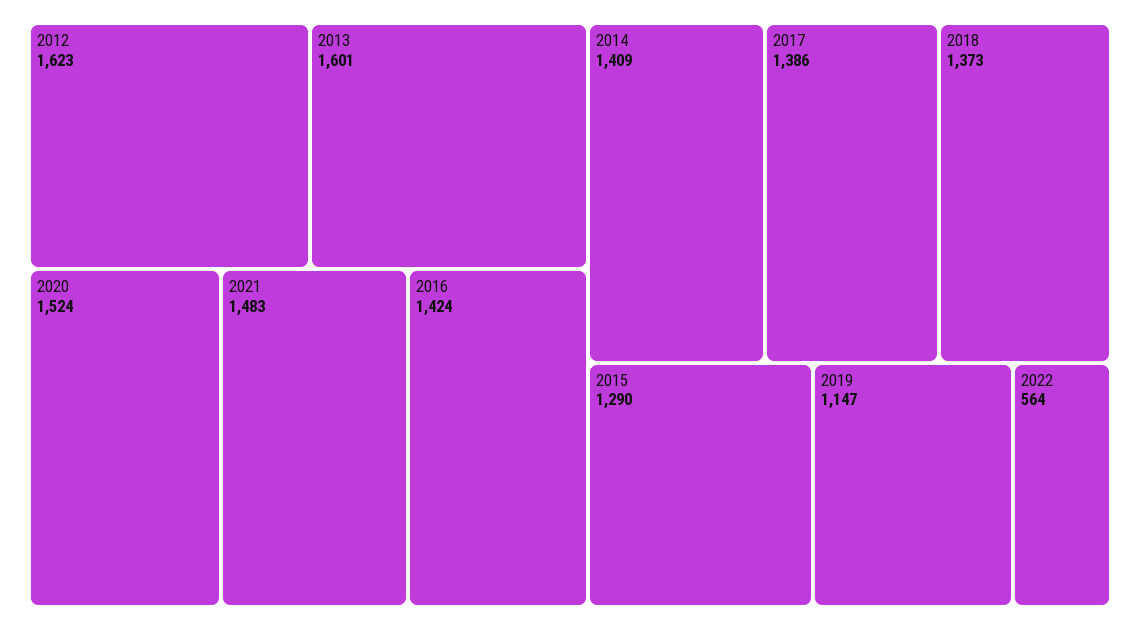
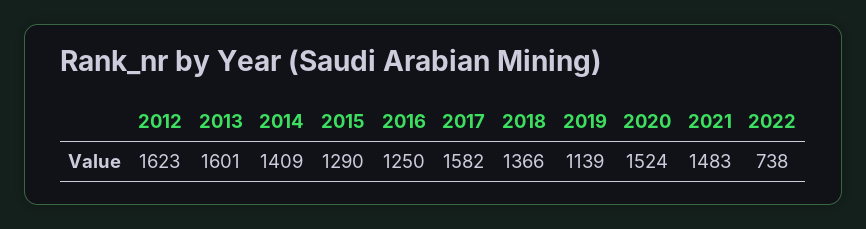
  {
    "2012": 1623,
    "2013": 1601,
    "2020": 1524,
    "2021": 1483,
-   "2016": 1424,
+   "2016": 1250,
    "2014": 1409,
-   "2017": 1386,
+   "2017": 1582,
-   "2018": 1373,
+   "2018": 1366,
    "2015": 1290,
-   "2019": 1147,
+   "2019": 1139,
-   "2022": 564
+   "2022": 738
  }

